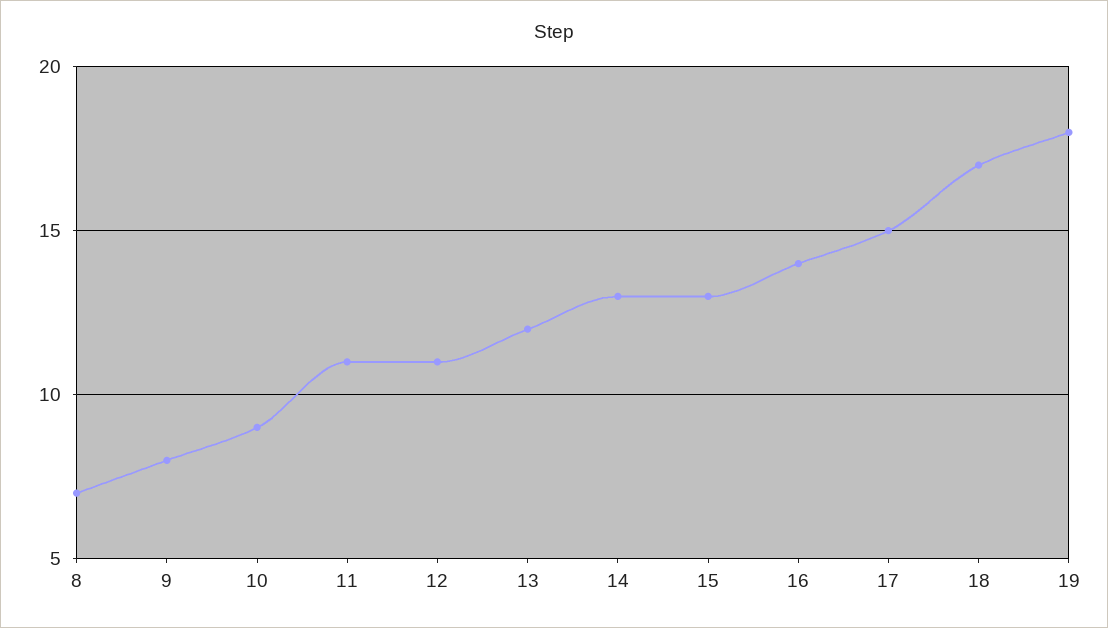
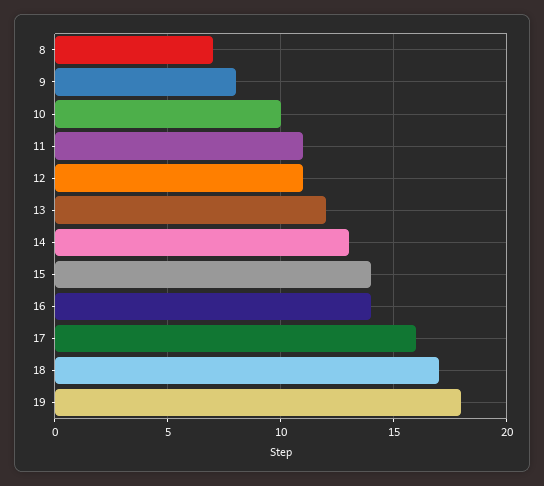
  {
    "8": 7,
    "9": 8,
-   "10": 9,
+   "10": 10,
    "11": 11,
    "12": 11,
    "13": 12,
    "14": 13,
-   "15": 13,
+   "15": 14,
    "16": 14,
-   "17": 15,
+   "17": 16,
    "18": 17,
    "19": 18
  }

